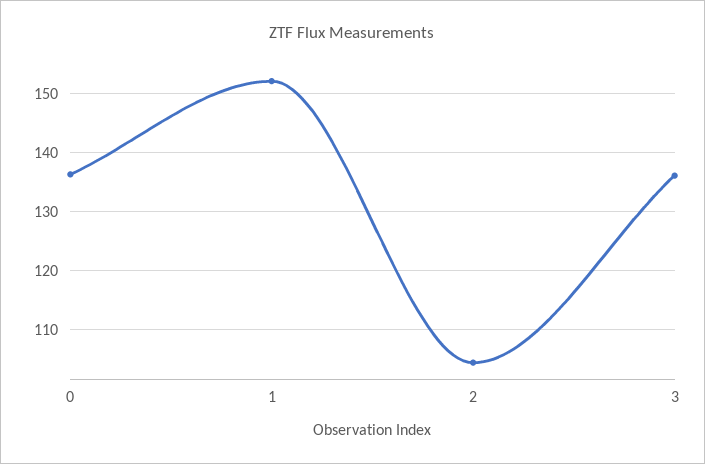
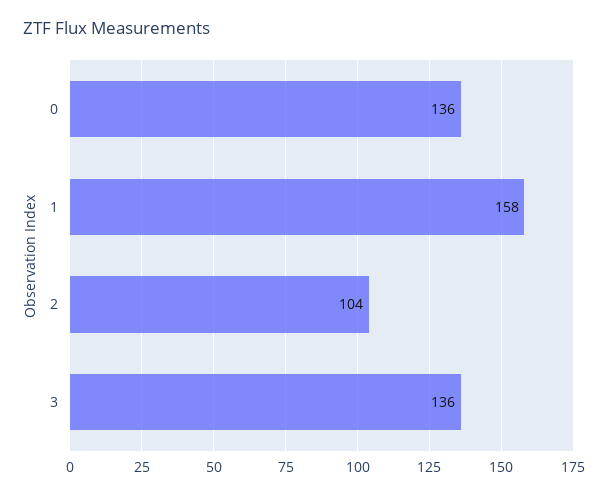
  {
    "0": 136,
-   "1": 152,
+   "1": 158,
    "2": 104,
    "3": 136
  }

